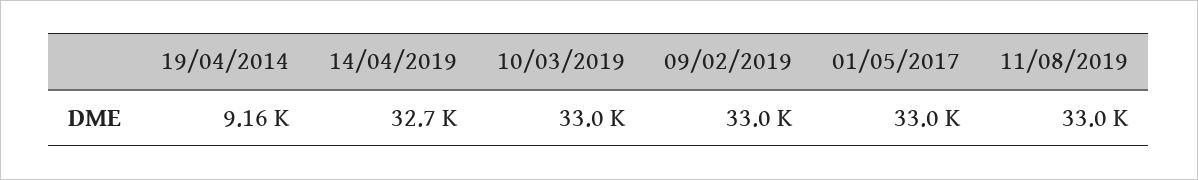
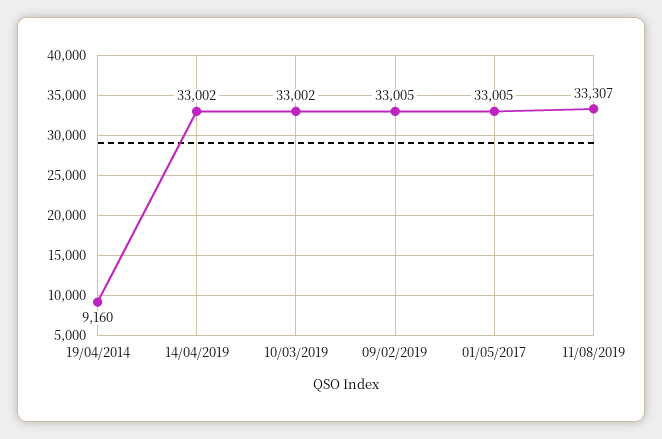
  {
    "19/04/2014": 9160,
-   "14/04/2019": 32700,
+   "14/04/2019": 33002,
    "10/03/2019": 33002,
    "09/02/2019": 33005,
    "01/05/2017": 33005,
-   "11/08/2019": 33000
+   "11/08/2019": 33307
  }

